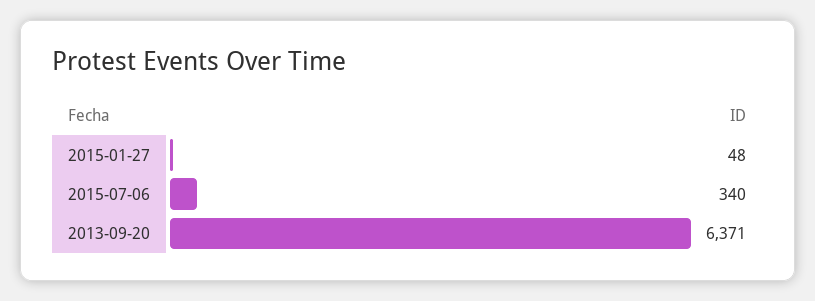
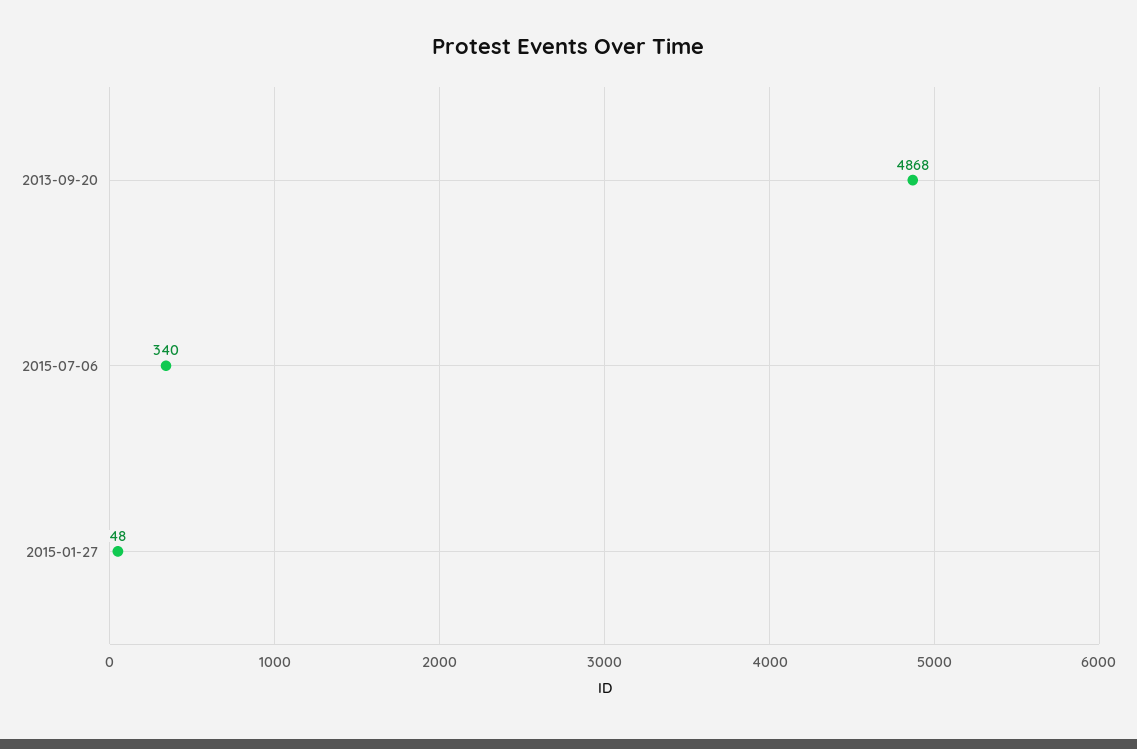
  {
    "2015-01-27": 48,
    "2015-07-06": 340,
-   "2013-09-20": 6371
+   "2013-09-20": 4868
  }

